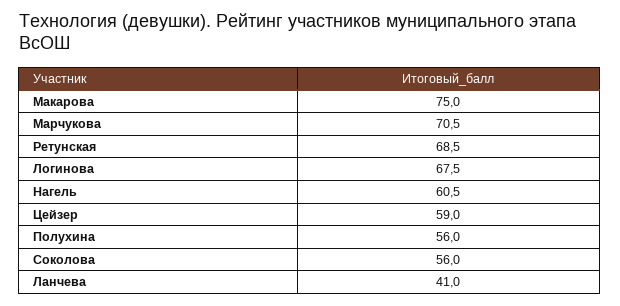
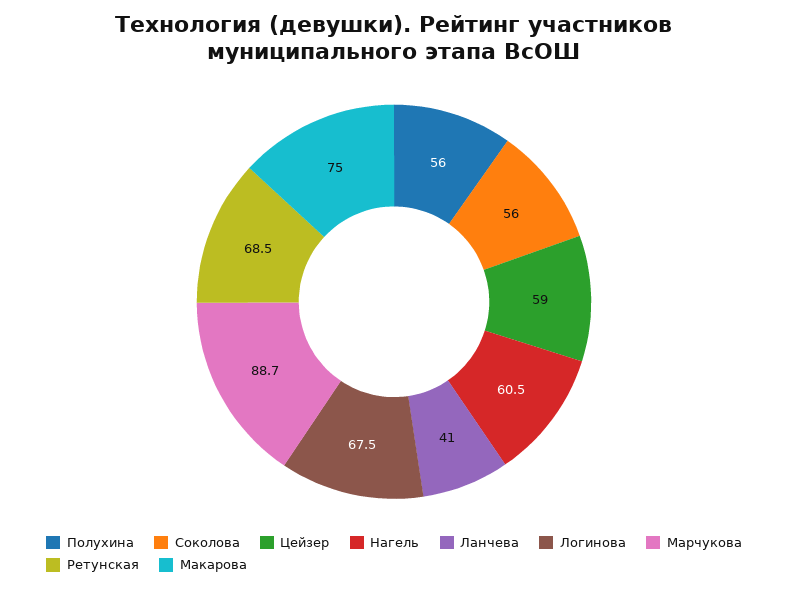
  {
    "Макарова": 75,
-   "Марчукова": 70.5,
+   "Марчукова": 88.7,
    "Ретунская": 68.5,
    "Логинова": 67.5,
    "Нагель": 60.5,
    "Цейзер": 59,
    "Полухина": 56,
    "Соколова": 56,
    "Ланчева": 41
  }

